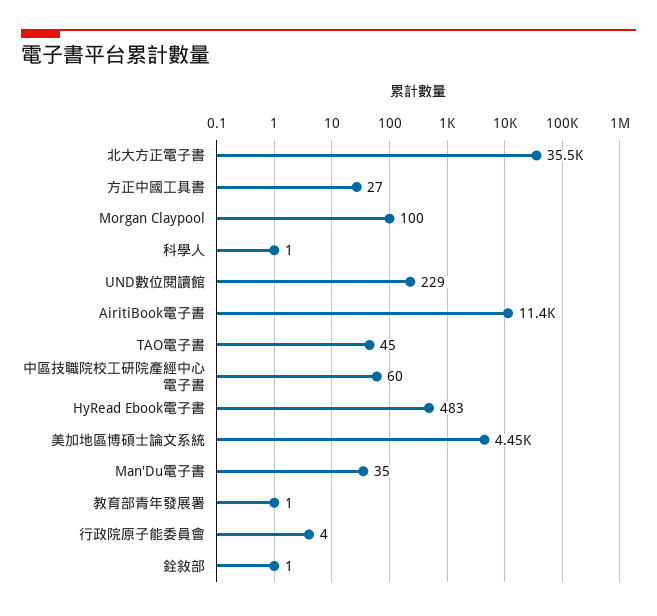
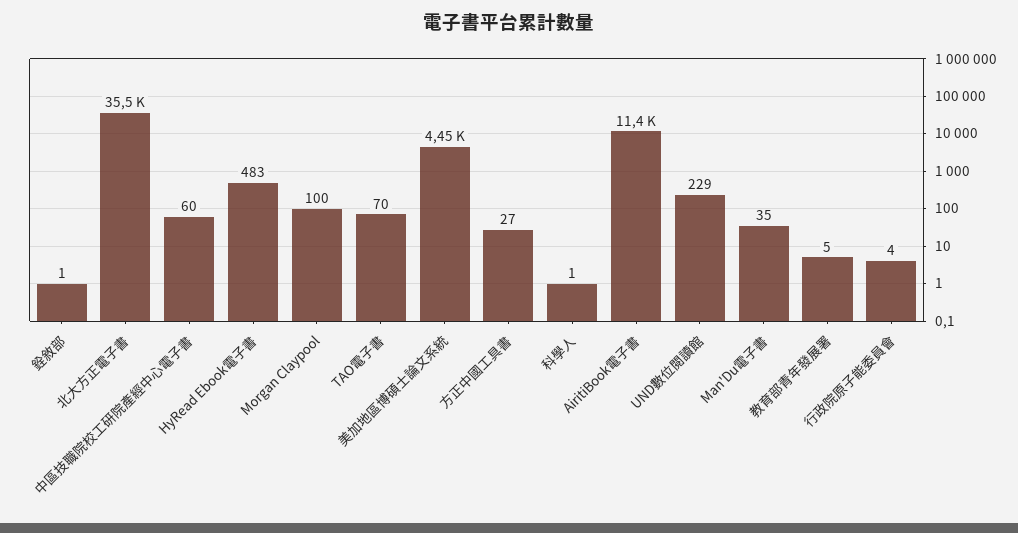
  {
    "北大方正電子書": 35500,
    "方正中國工具書": 27,
    "Morgan Claypool": 100,
    "科學人": 1,
    "UND數位閱讀館": 229,
    "AiritiBook電子書": 11400,
-   "TAO電子書": 45,
+   "TAO電子書": 70,
    "中區技職院校工研院產經中心電子書": 60,
    "HyRead Ebook電子書": 483,
    "美加地區博碩士論文系統": 4450,
    "Man'Du電子書": 35,
-   "教育部青年發展署": 1,
+   "教育部青年發展署": 5,
    "行政院原子能委員會": 4,
    "銓敘部": 1
  }

